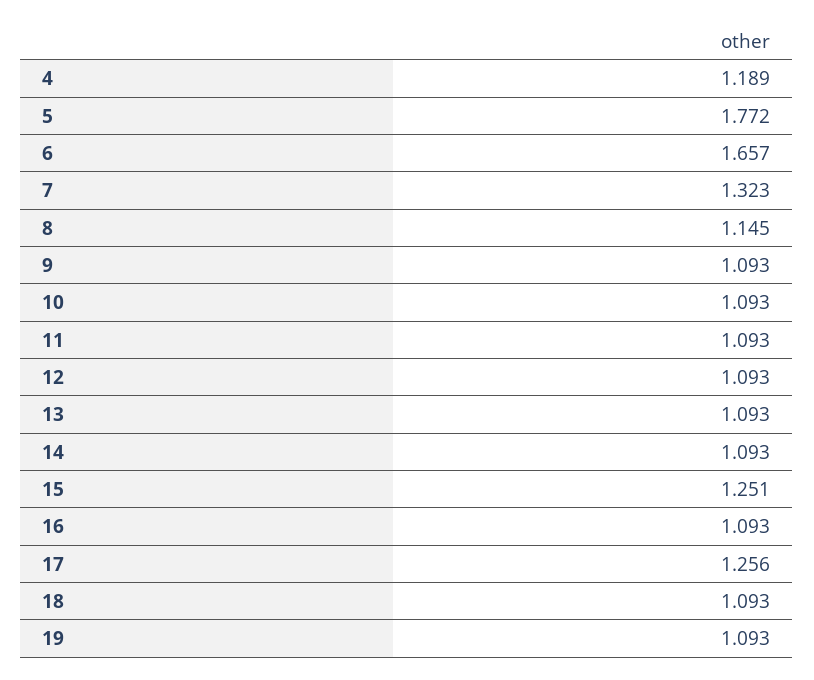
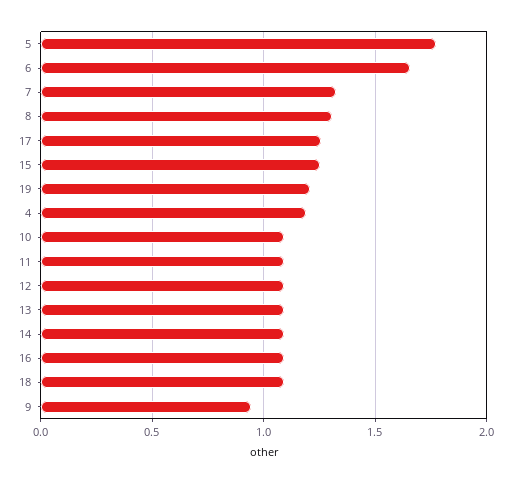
  {
    "4": 1.189,
    "5": 1.772,
    "6": 1.657,
    "7": 1.323,
-   "8": 1.145,
+   "8": 1.3,
-   "9": 1.093,
+   "9": 0.95,
    "10": 1.093,
    "11": 1.093,
    "12": 1.093,
    "13": 1.093,
    "14": 1.093,
    "15": 1.251,
    "16": 1.093,
    "17": 1.256,
    "18": 1.093,
-   "19": 1.093
+   "19": 1.2
  }

